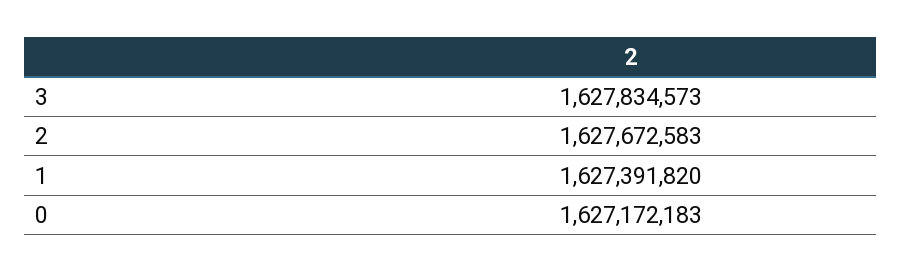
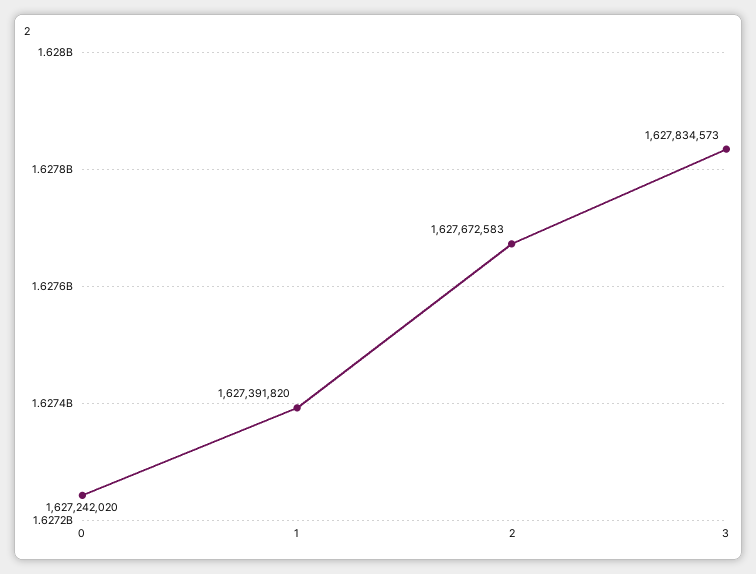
  {
    "3": 1627834573,
    "2": 1627672583,
    "1": 1627391820,
-   "0": 1627172183
+   "0": 1627242020
  }

